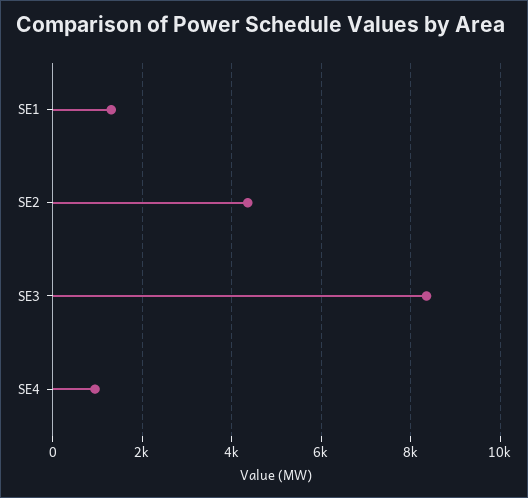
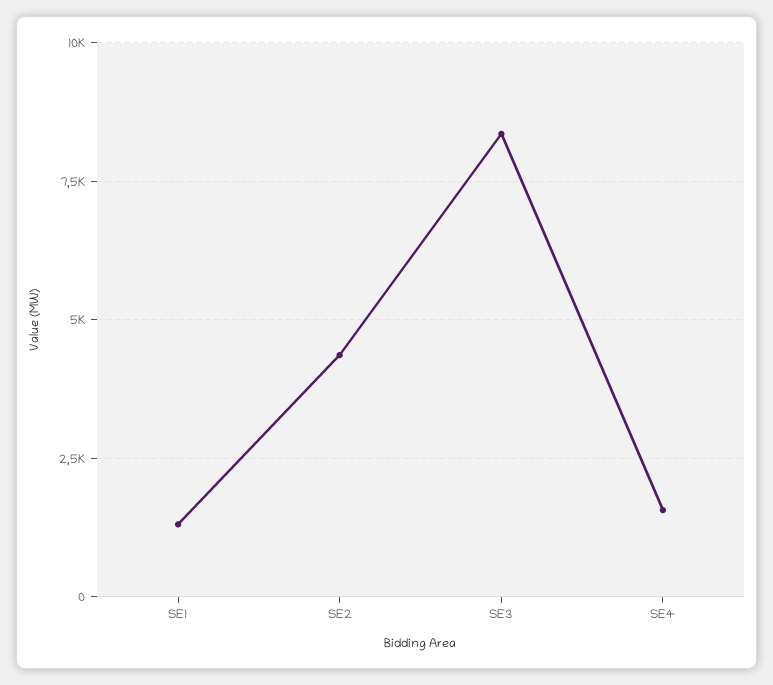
  {
    "SE1": 1400,
    "SE2": 4400,
    "SE3": 8400,
-   "SE4": 1000
+   "SE4": 1500
  }

